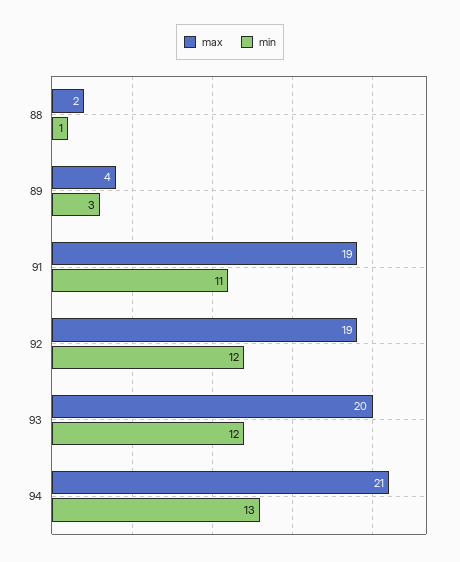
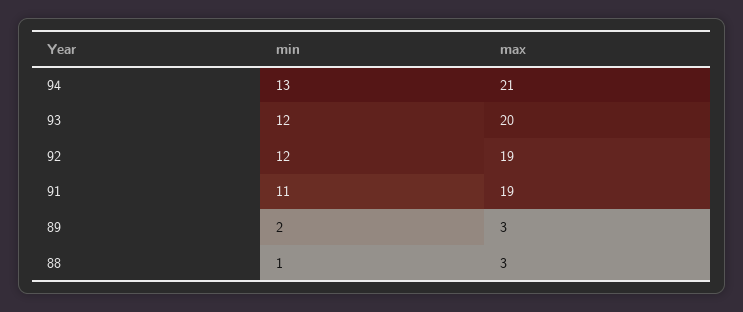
  {
    "max": {
-     "88": 2,
+     "88": 3,
-     "89": 4,
+     "89": 3,
      "91": 19,
      "92": 19,
      "93": 20,
      "94": 21
    },
    "min": {
      "88": 1,
-     "89": 3,
+     "89": 2,
      "91": 11,
      "92": 12,
      "93": 12,
      "94": 13
    }
  }

